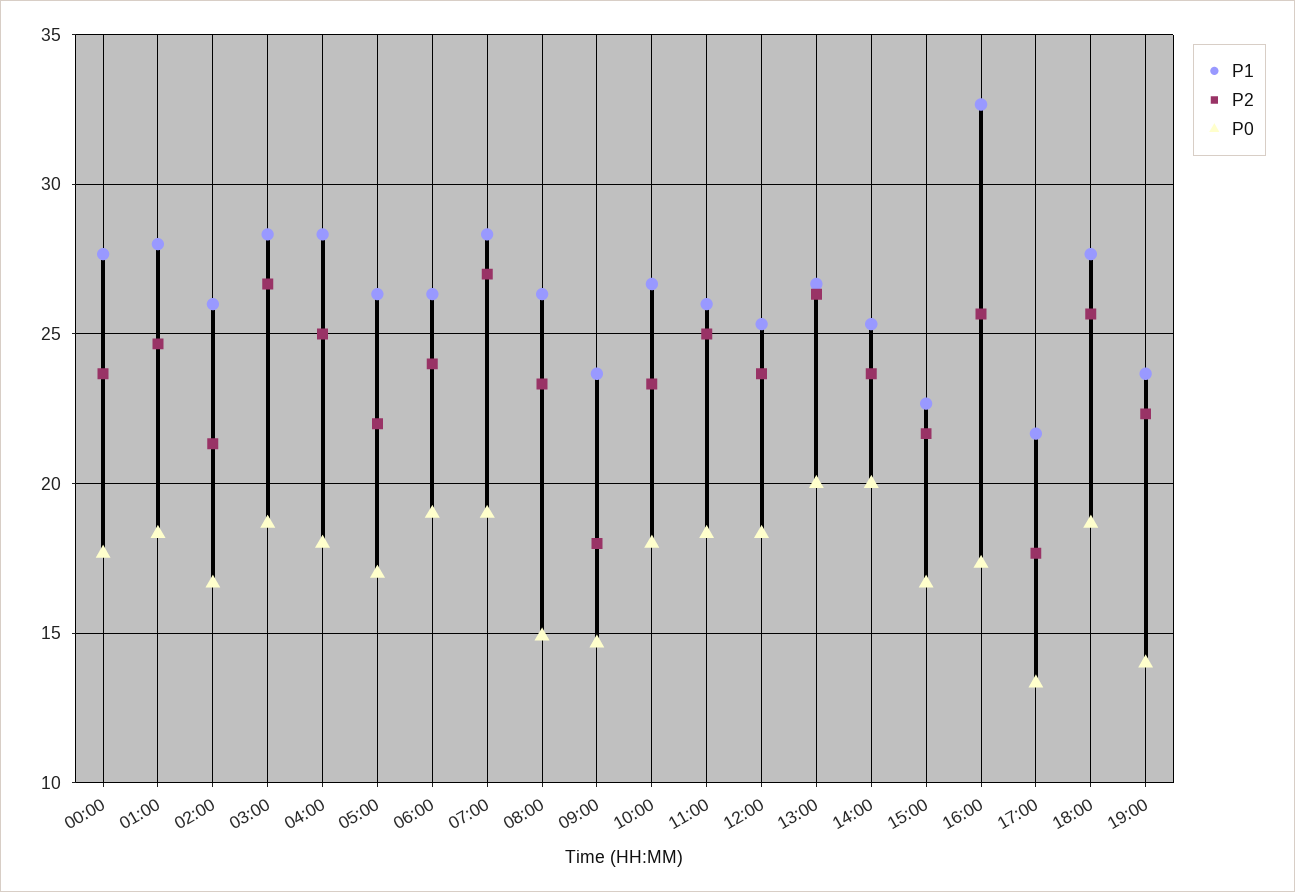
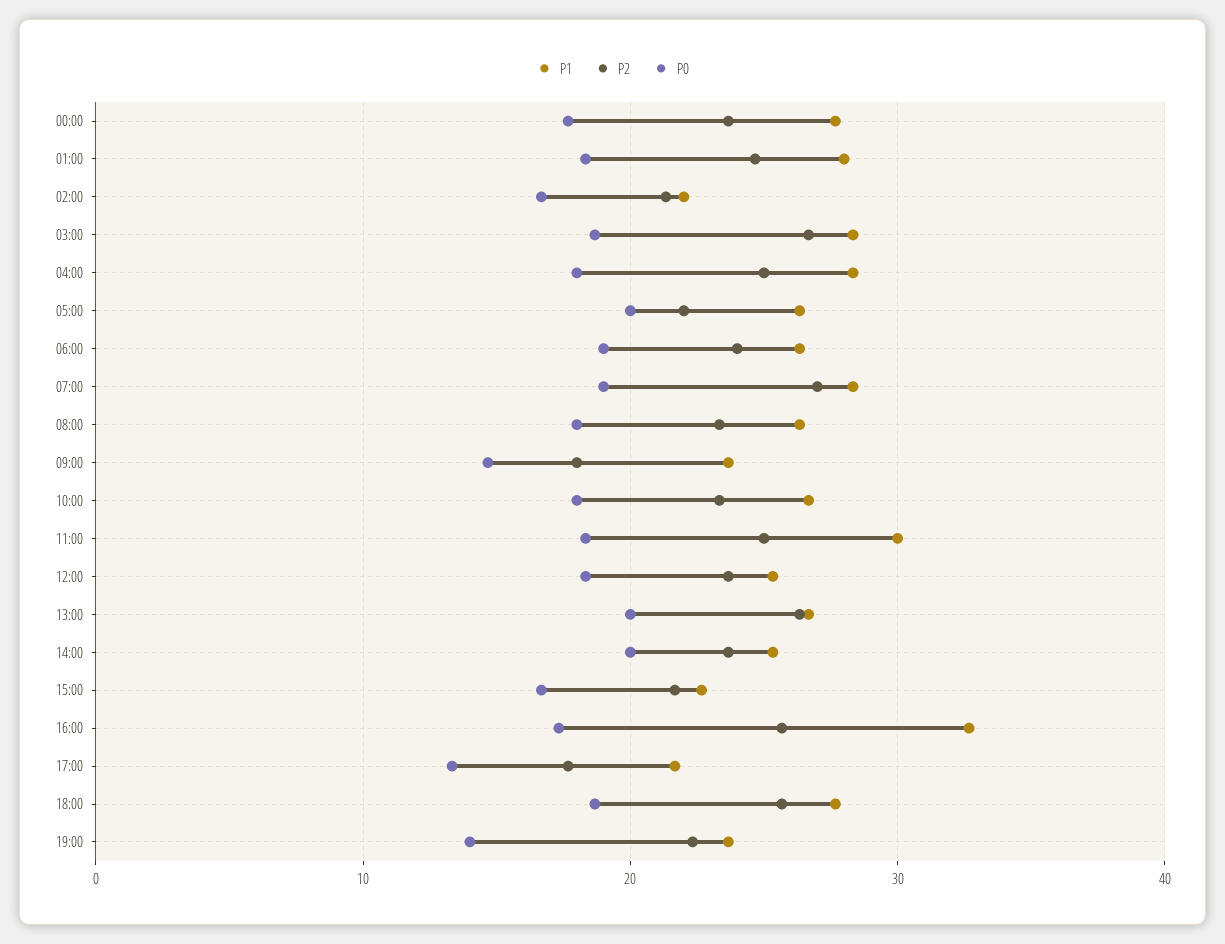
  {
    "P1": {
      "00:00": 27.5,
      "01:00": 28,
-     "02:00": 26,
+     "02:00": 22,
      "03:00": 28.5,
      "04:00": 28.5,
      "05:00": 26.5,
      "06:00": 26.5,
      "07:00": 28.5,
      "08:00": 26.5,
      "09:00": 23.5,
      "10:00": 26.5,
-     "11:00": 26,
+     "11:00": 30,
      "12:00": 25.5,
      "13:00": 26.5,
      "14:00": 25.5,
      "15:00": 22.5,
      "16:00": 32.5,
      "17:00": 21.5,
      "18:00": 27.5,
      "19:00": 23.5
    },
    "P2": {
      "00:00": 23.5,
      "01:00": 24.5,
      "02:00": 21.5,
      "03:00": 26.5,
      "04:00": 25,
      "05:00": 22,
      "06:00": 24,
      "07:00": 27,
      "08:00": 23.5,
      "09:00": 18,
      "10:00": 23.5,
      "11:00": 25,
      "12:00": 23.5,
      "13:00": 26.5,
      "14:00": 23.5,
      "15:00": 21.5,
      "16:00": 25.5,
      "17:00": 17.5,
      "18:00": 25.5,
      "19:00": 22.5
    },
    "P0": {
      "00:00": 17.5,
      "01:00": 18.5,
      "02:00": 16.5,
      "03:00": 18.5,
      "04:00": 18,
-     "05:00": 17,
+     "05:00": 20,
      "06:00": 19,
      "07:00": 19,
-     "08:00": 15,
+     "08:00": 18,
      "09:00": 14.5,
      "10:00": 18,
      "11:00": 18.5,
      "12:00": 18.5,
      "13:00": 20,
      "14:00": 20,
      "15:00": 16.5,
      "16:00": 17.5,
      "17:00": 13.5,
      "18:00": 18.5,
      "19:00": 14
    }
  }

